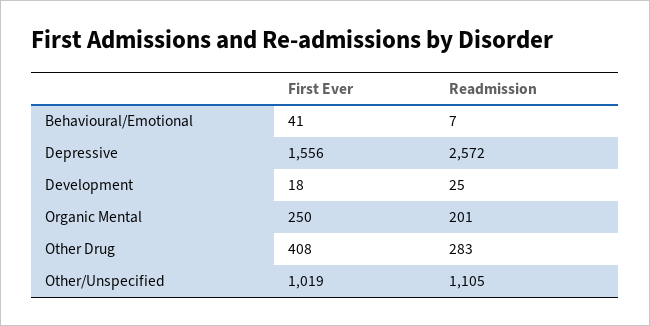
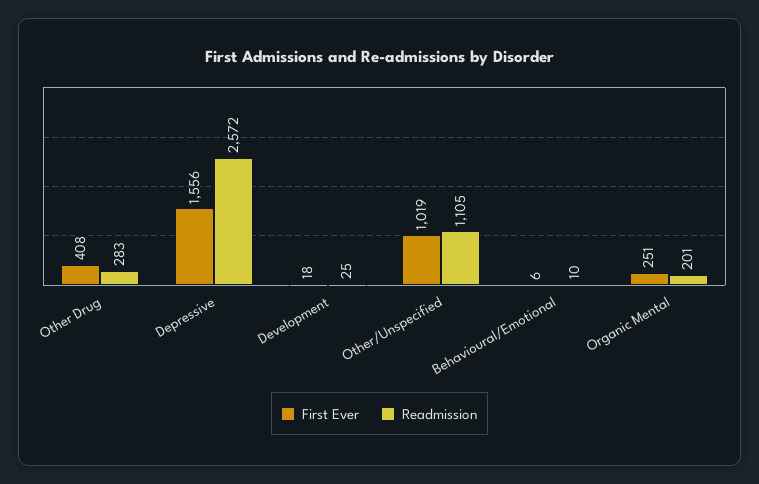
  {
    "First Ever": {
-     "Behavioural/Emotional": 41,
+     "Behavioural/Emotional": 6,
      "Depressive": 1556,
      "Development": 18,
-     "Organic Mental": 250,
+     "Organic Mental": 251,
      "Other Drug": 408,
      "Other/Unspecified": 1019
    },
    "Readmission": {
-     "Behavioural/Emotional": 7,
+     "Behavioural/Emotional": 10,
      "Depressive": 2572,
      "Development": 25,
      "Organic Mental": 201,
      "Other Drug": 283,
      "Other/Unspecified": 1105
    }
  }

